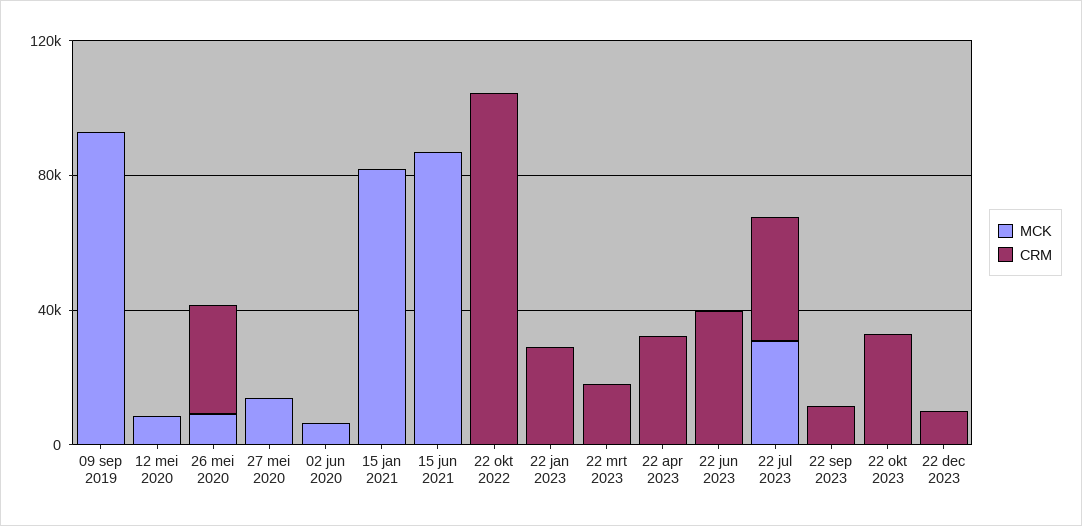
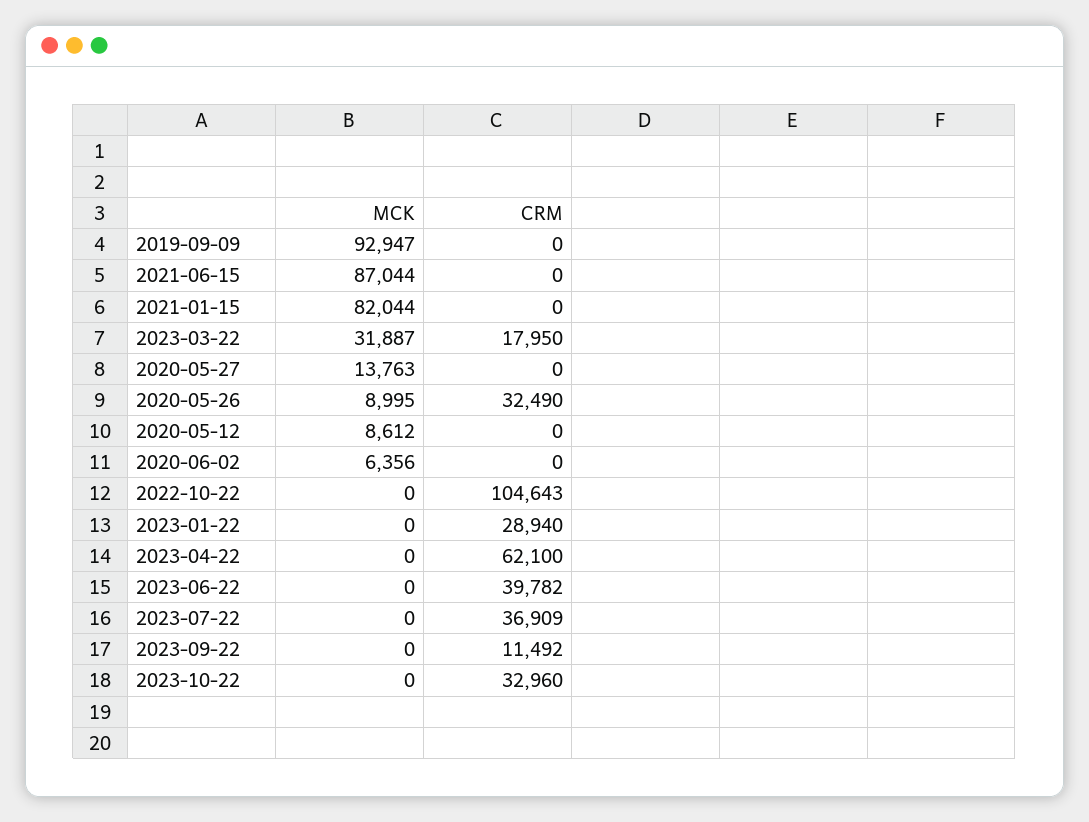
  {
    "MCK": {
      "09 sep 2019": 92947,
      "12 mei 2020": 8612,
      "26 mei 2020": 8995,
      "27 mei 2020": 13763,
      "02 jun 2020": 6356,
      "15 jan 2021": 82044,
      "15 jun 2021": 87044,
      "22 okt 2022": 0,
      "22 jan 2023": 0,
-     "22 mrt 2023": 0,
+     "22 mrt 2023": 31887,
      "22 apr 2023": 0,
      "22 jun 2023": 0,
-     "22 jul 2023": 30000,
+     "22 jul 2023": 0,
      "22 sep 2023": 0,
-     "22 okt 2023": 0,
+     "22 okt 2023": 0
-     "22 dec 2023": 0
    },
    "CRM": {
      "09 sep 2019": 0,
      "12 mei 2020": 0,
      "26 mei 2020": 32490,
      "27 mei 2020": 0,
      "02 jun 2020": 0,
      "15 jan 2021": 0,
      "15 jun 2021": 0,
      "22 okt 2022": 104643,
      "22 jan 2023": 28940,
      "22 mrt 2023": 17950,
-     "22 apr 2023": 30000,
+     "22 apr 2023": 62100,
      "22 jun 2023": 39782,
      "22 jul 2023": 36909,
      "22 sep 2023": 11492,
-     "22 okt 2023": 32960,
+     "22 okt 2023": 32960
-     "22 dec 2023": 10000
    }
  }

